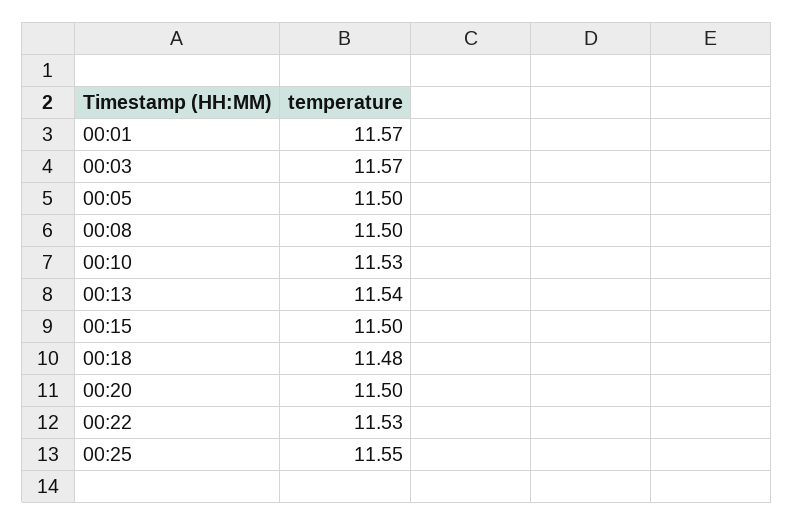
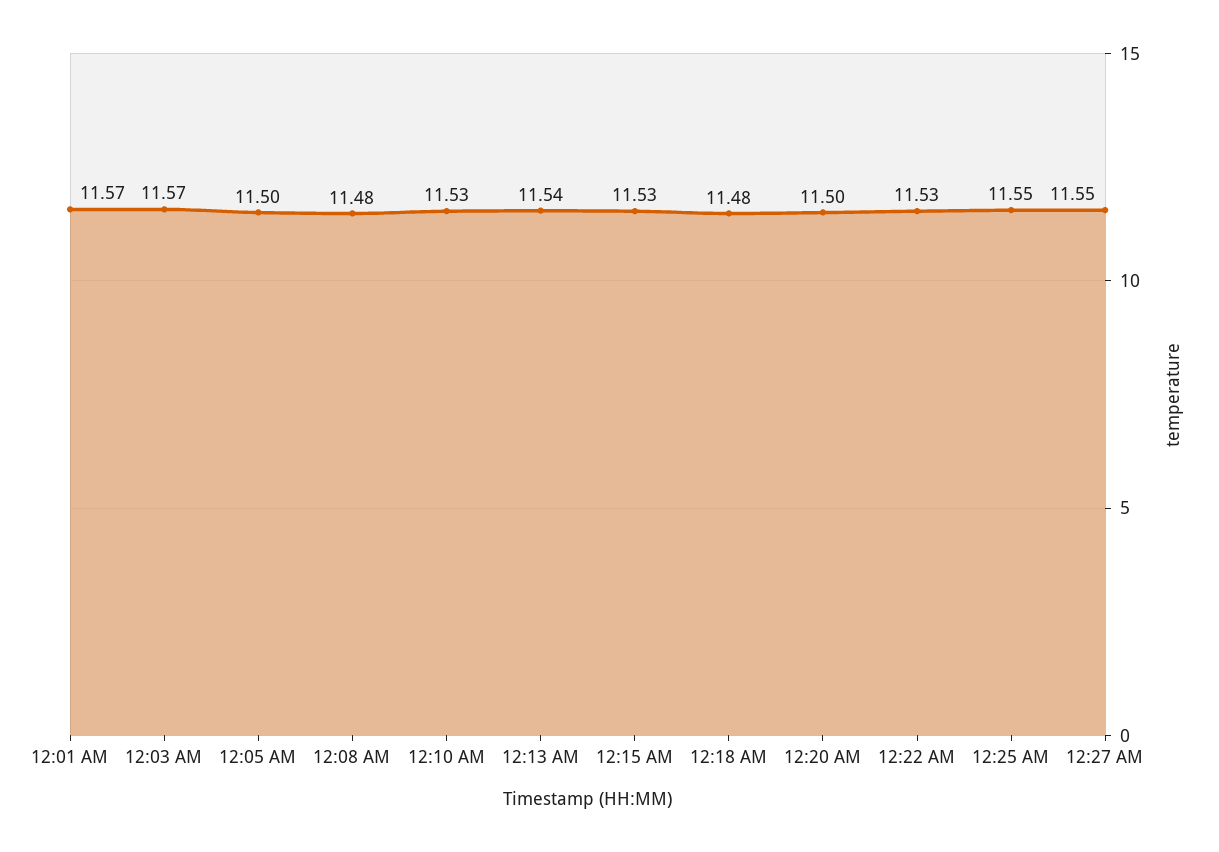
  {
    "00:01": 11.57,
    "00:03": 11.57,
    "00:05": 11.5,
-   "00:08": 11.5,
+   "00:08": 11.48,
    "00:10": 11.53,
    "00:13": 11.54,
-   "00:15": 11.5,
+   "00:15": 11.53,
    "00:18": 11.48,
    "00:20": 11.5,
    "00:22": 11.53,
-   "00:25": 11.55
+   "00:25": 11.55,
+   "12:27 AM": 11.55
  }

